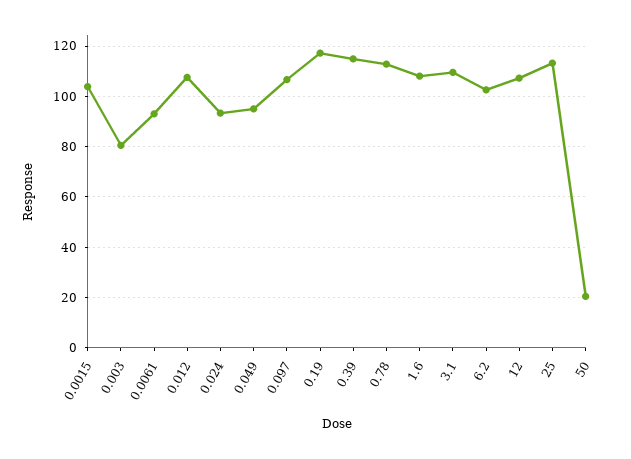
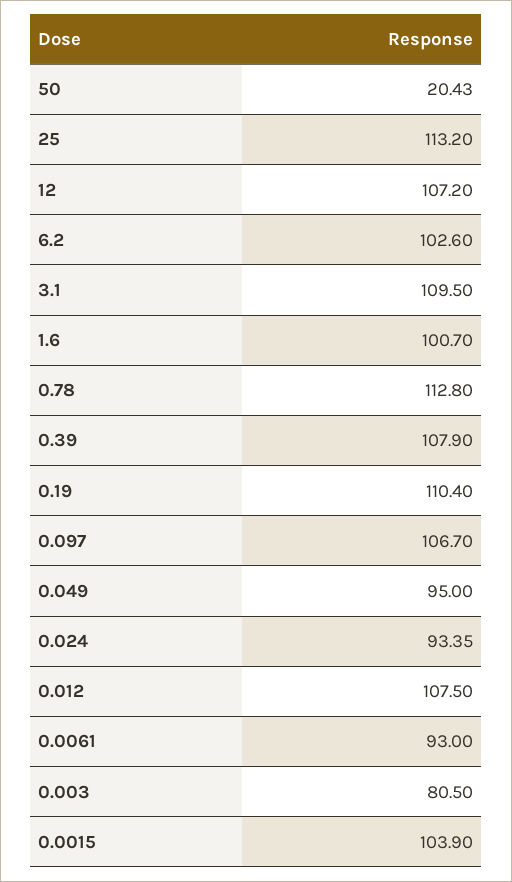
  {
    "0.0015": 103.9,
    "0.003": 80.5,
    "0.0061": 93,
    "0.012": 107.5,
    "0.024": 93.35,
    "0.049": 95,
    "0.097": 106.7,
-   "0.19": 117.5,
+   "0.19": 110.4,
-   "0.39": 115,
+   "0.39": 107.9,
    "0.78": 112.8,
-   "1.6": 107.5,
+   "1.6": 100.7,
    "3.1": 109.5,
    "6.2": 102.6,
    "12": 107.2,
    "25": 113.2,
    "50": 20.43
  }

